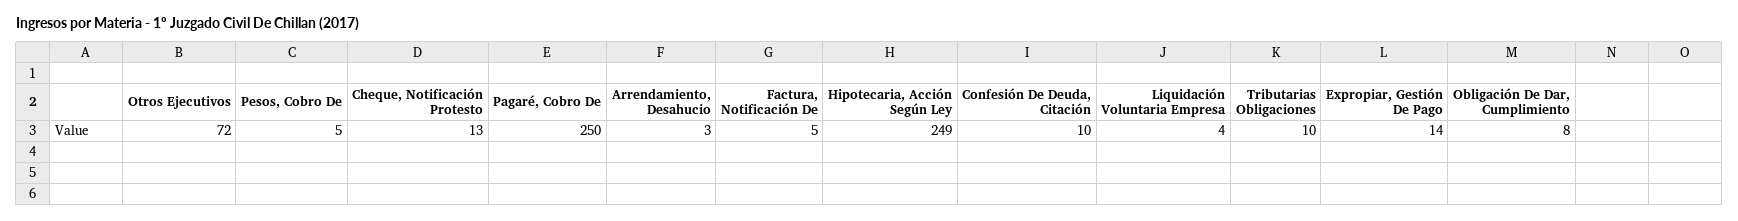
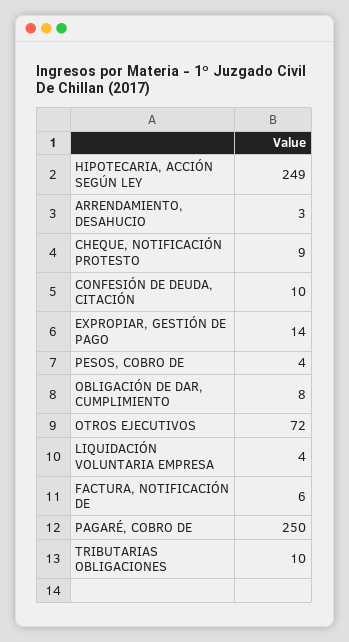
  {
    "Otros Ejecutivos": 72,
-   "Pesos, Cobro De": 5,
+   "Pesos, Cobro De": 4,
-   "Cheque, Notificación Protesto": 13,
+   "Cheque, Notificación Protesto": 9,
    "Pagaré, Cobro De": 250,
    "Arrendamiento, Desahucio": 3,
-   "Factura, Notificación De": 5,
+   "Factura, Notificación De": 6,
    "Hipotecaria, Acción Según Ley": 249,
    "Confesión De Deuda, Citación": 10,
    "Liquidación Voluntaria Empresa": 4,
    "Tributarias Obligaciones": 10,
    "Expropiar, Gestión De Pago": 14,
    "Obligación De Dar, Cumplimiento": 8
  }

